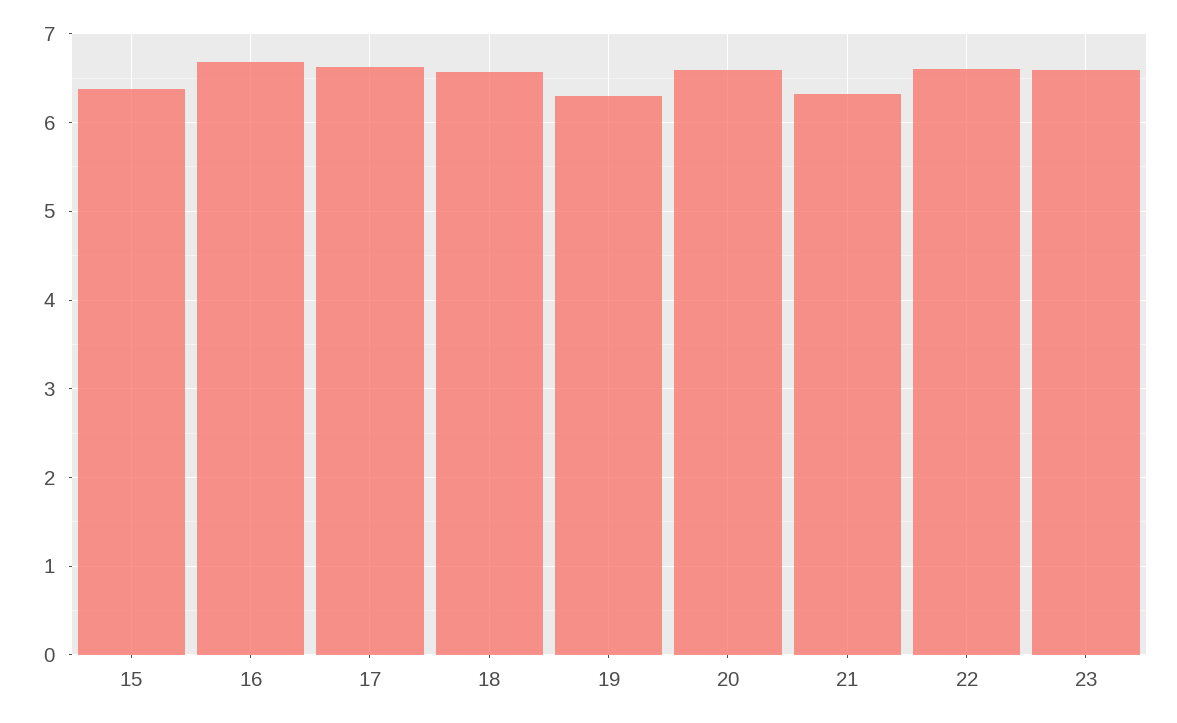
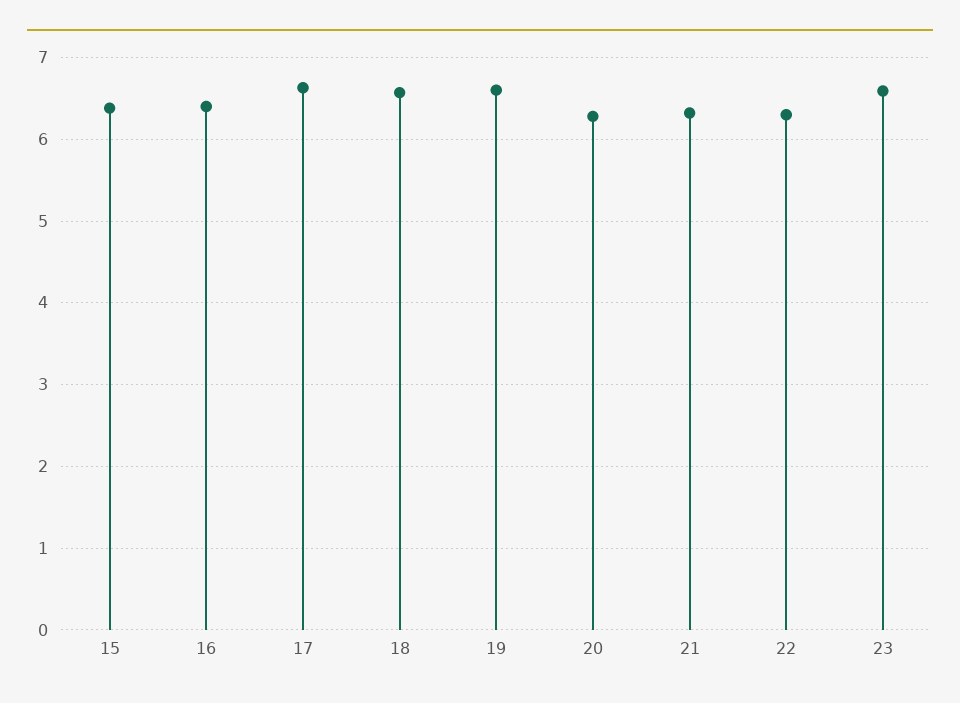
  {
    "15": 6.4,
-   "16": 6.7,
+   "16": 6.4,
    "17": 6.6,
    "18": 6.6,
-   "19": 6.3,
+   "19": 6.6,
-   "20": 6.6,
+   "20": 6.3,
    "21": 6.3,
-   "22": 6.6,
+   "22": 6.3,
    "23": 6.6
  }

